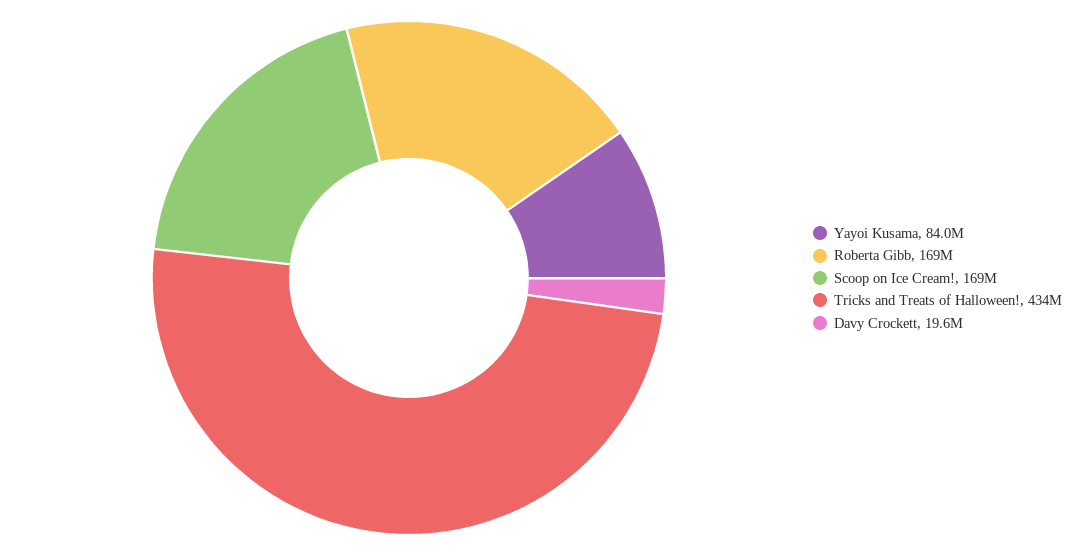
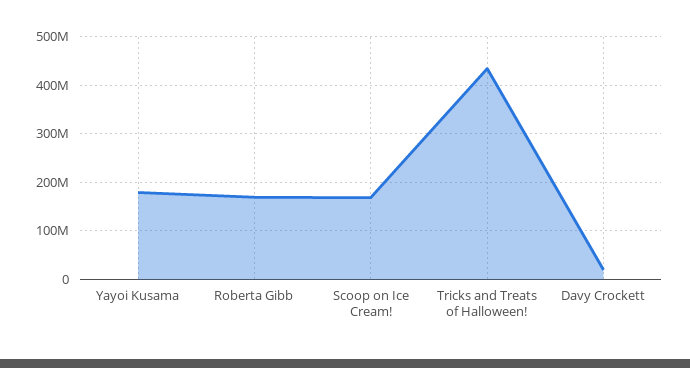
  {
-   "Yayoi Kusama": 84000000,
+   "Yayoi Kusama": 180000000,
    "Roberta Gibb": 169000000,
    "Scoop on Ice Cream!": 169000000,
    "Tricks and Treats of Halloween!": 434000000,
    "Davy Crockett": 19600000
  }

